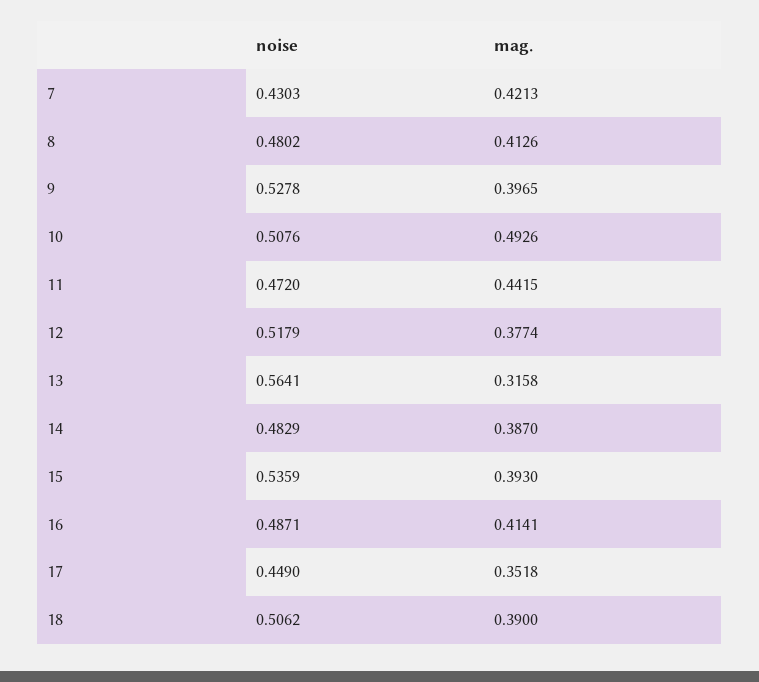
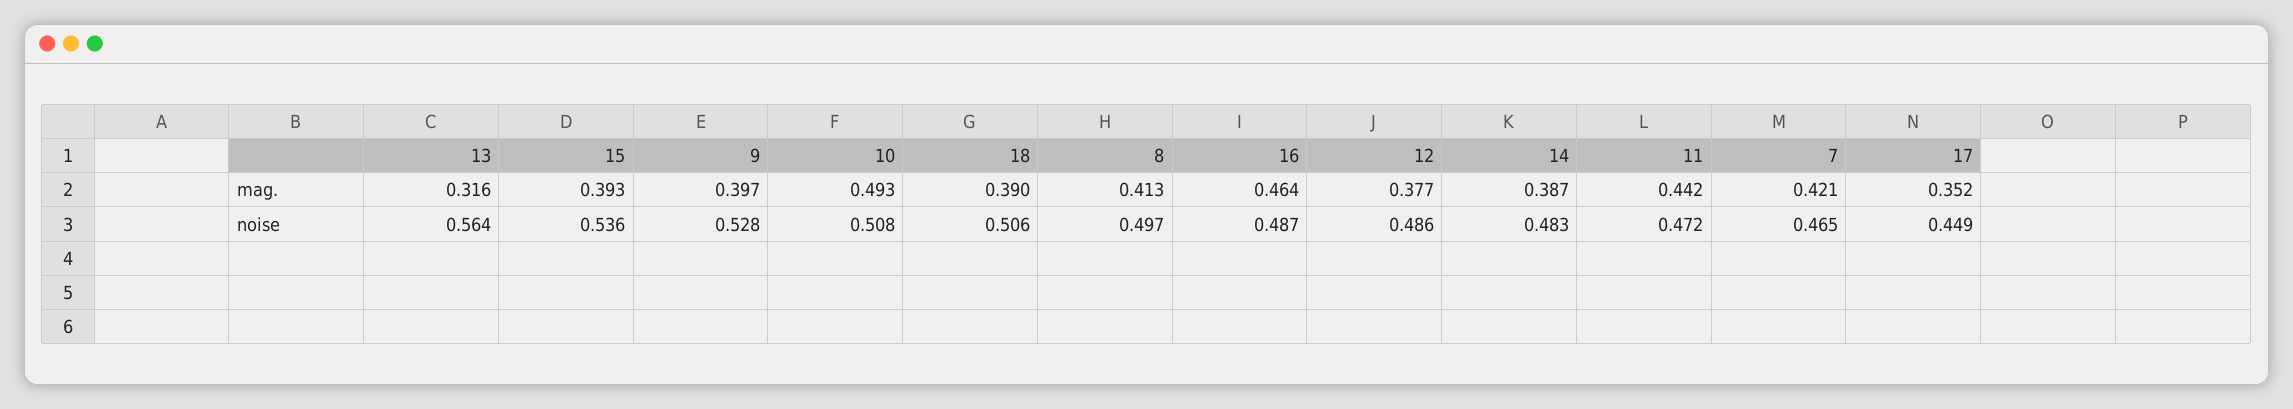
  {
    "noise": {
-     "7": 0.4303,
+     "7": 0.465,
-     "8": 0.4802,
+     "8": 0.497,
      "9": 0.5278,
      "10": 0.5076,
      "11": 0.472,
-     "12": 0.5179,
+     "12": 0.486,
      "13": 0.5641,
      "14": 0.4829,
      "15": 0.5359,
      "16": 0.4871,
      "17": 0.449,
      "18": 0.5062
    },
    "mag.": {
      "7": 0.4213,
      "8": 0.4126,
      "9": 0.3965,
      "10": 0.4926,
      "11": 0.4415,
      "12": 0.3774,
      "13": 0.3158,
      "14": 0.387,
      "15": 0.393,
-     "16": 0.4141,
+     "16": 0.464,
      "17": 0.3518,
      "18": 0.39
    }
  }

